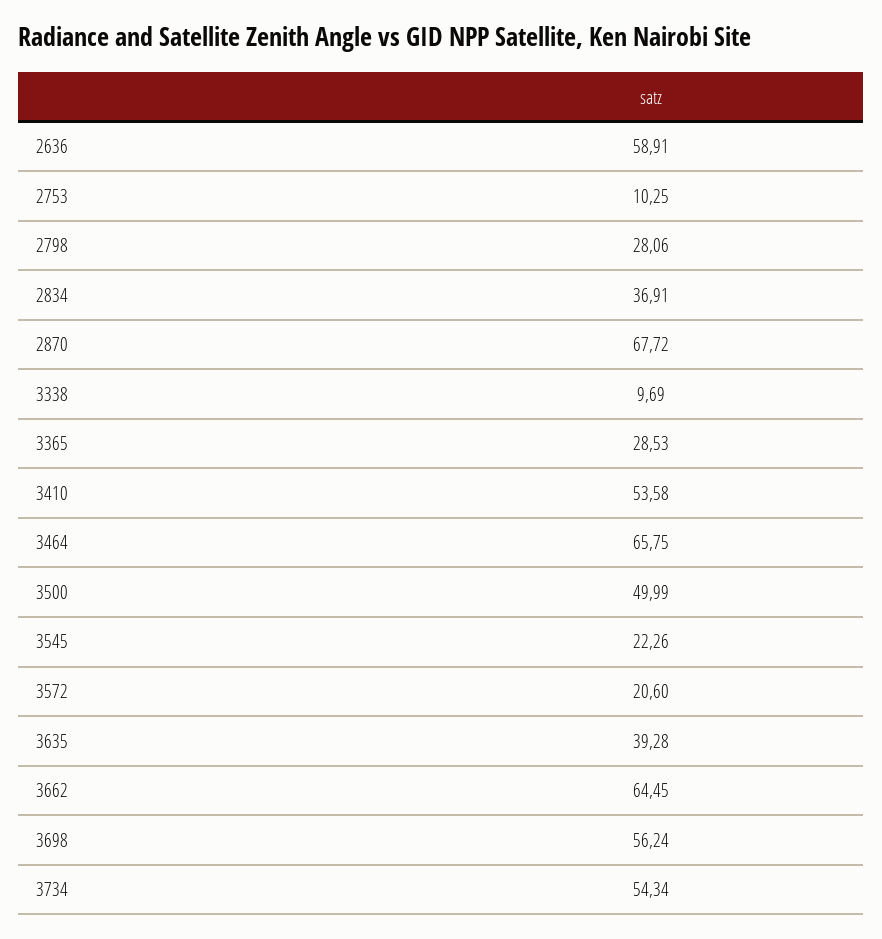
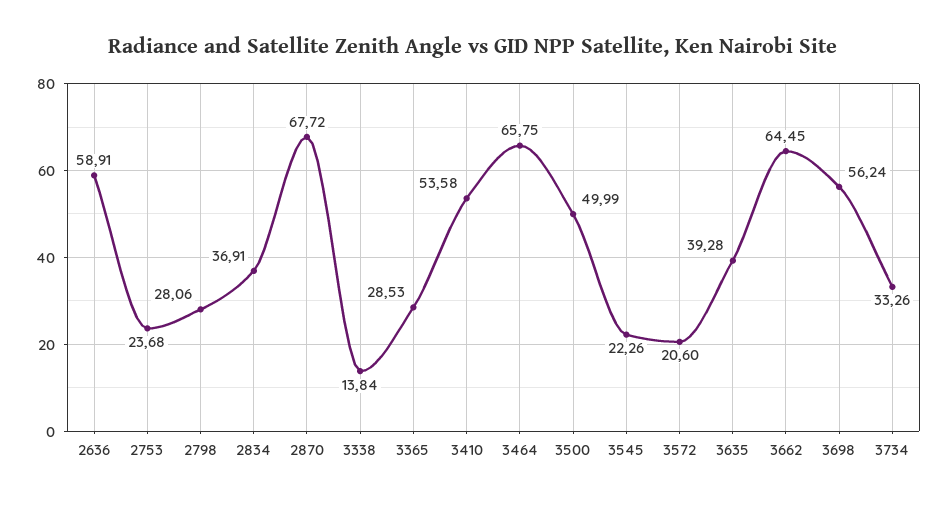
  {
    "2636": 58.91,
-   "2753": 10.25,
+   "2753": 23.68,
    "2798": 28.06,
    "2834": 36.91,
    "2870": 67.72,
-   "3338": 9.69,
+   "3338": 13.84,
    "3365": 28.53,
    "3410": 53.58,
    "3464": 65.75,
    "3500": 49.99,
    "3545": 22.26,
    "3572": 20.6,
    "3635": 39.28,
    "3662": 64.45,
    "3698": 56.24,
-   "3734": 54.34
+   "3734": 33.26
  }

